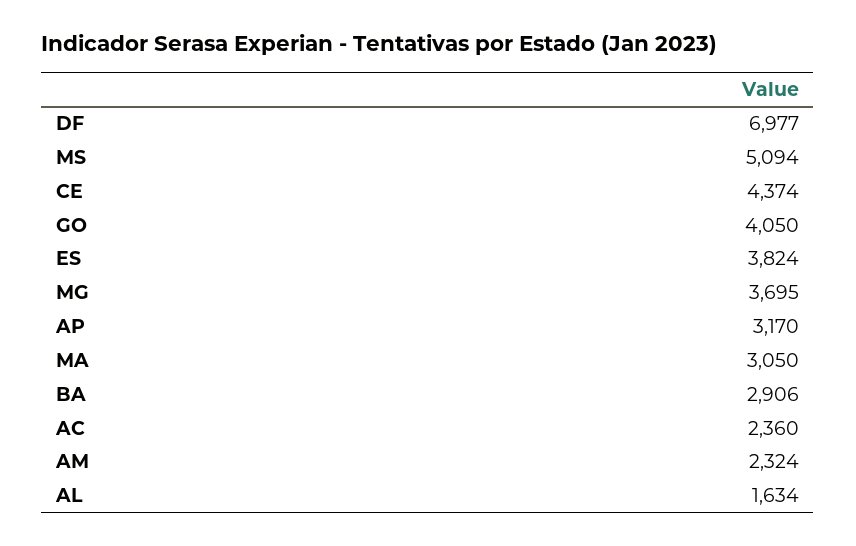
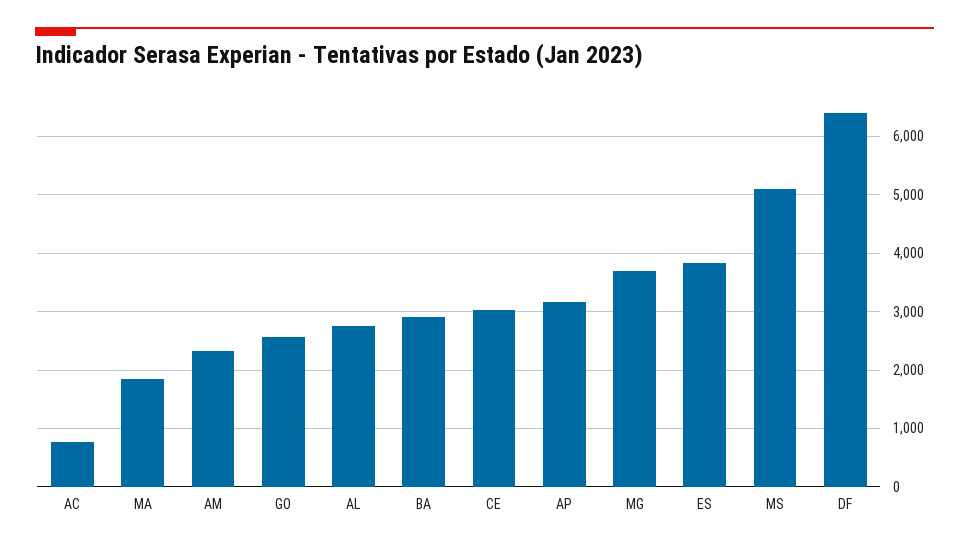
  {
-   "DF": 6977,
+   "DF": 6400,
    "MS": 5094,
-   "CE": 4374,
+   "CE": 3000,
-   "GO": 4050,
+   "GO": 2600,
    "ES": 3824,
    "MG": 3695,
    "AP": 3170,
-   "MA": 3050,
+   "MA": 1800,
    "BA": 2906,
-   "AC": 2360,
+   "AC": 800,
    "AM": 2324,
-   "AL": 1634
+   "AL": 2800
  }

